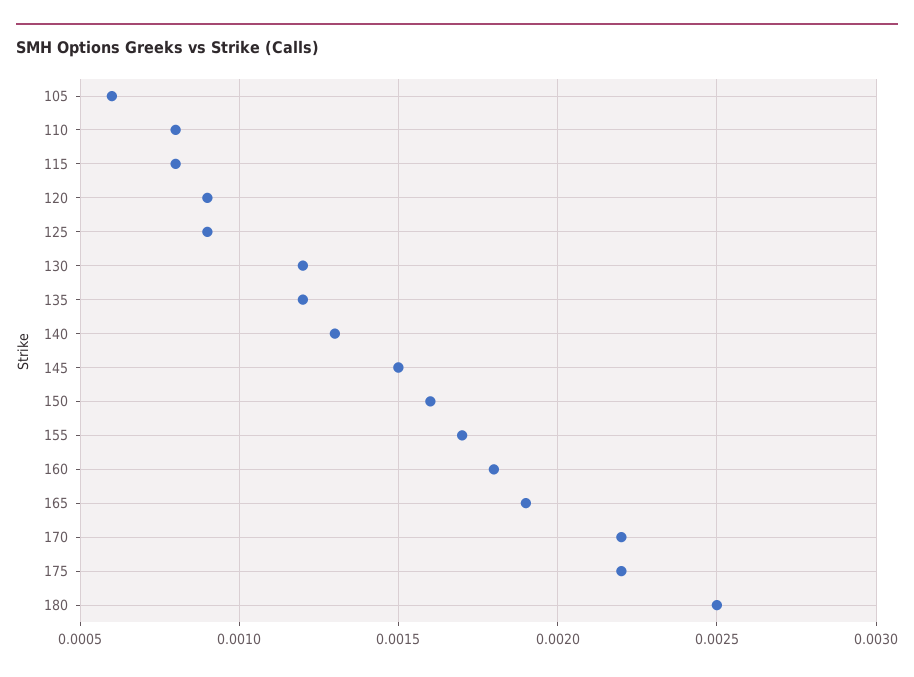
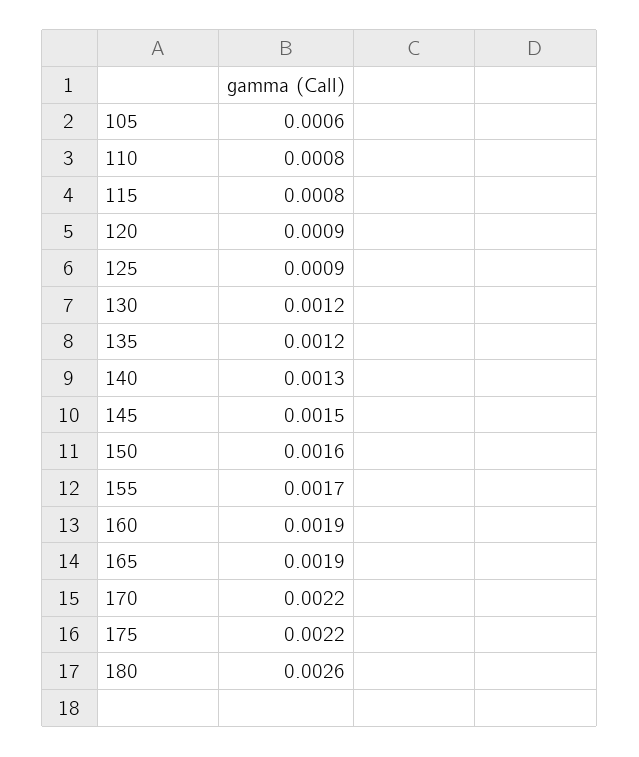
  {
    "105": 0.0006,
    "110": 0.0008,
    "115": 0.0008,
    "120": 0.0009,
    "125": 0.0009,
    "130": 0.0012,
    "135": 0.0012,
    "140": 0.0013,
    "145": 0.0015,
    "150": 0.0016,
    "155": 0.0017,
-   "160": 0.0018,
+   "160": 0.0019,
    "165": 0.0019,
    "170": 0.0022,
    "175": 0.0022,
-   "180": 0.0025
+   "180": 0.0026
  }

